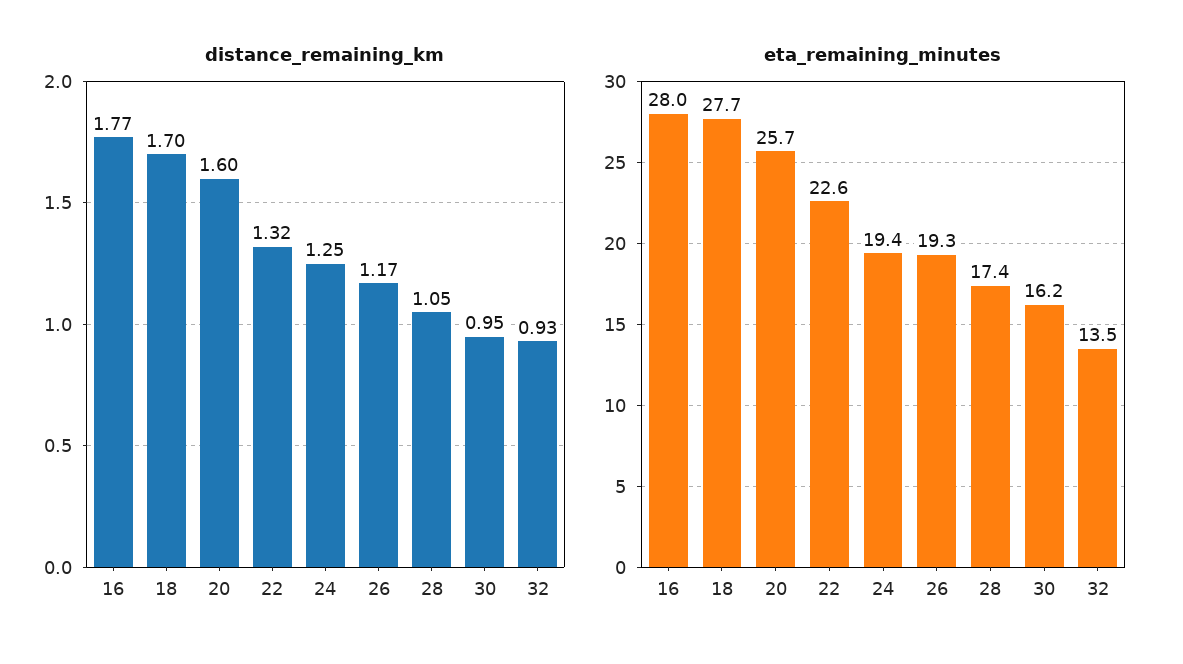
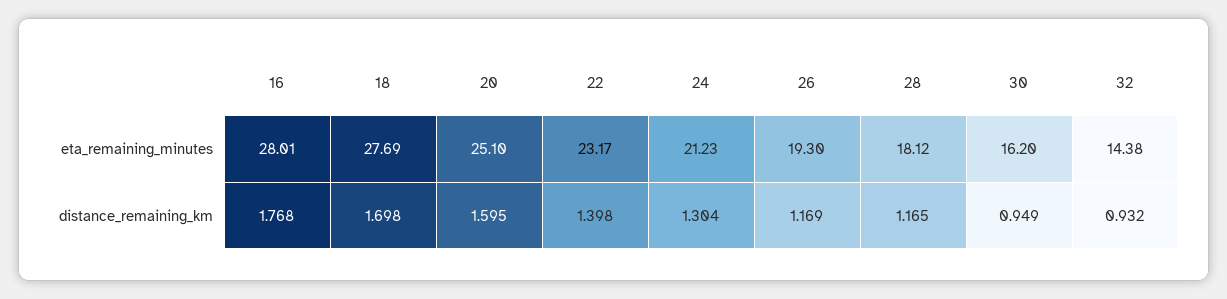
  {
    "distance_remaining_km": {
      "16": 1.768,
      "18": 1.698,
      "20": 1.595,
-     "22": 1.32,
+     "22": 1.398,
-     "24": 1.25,
+     "24": 1.304,
      "26": 1.169,
-     "28": 1.05,
+     "28": 1.165,
      "30": 0.949,
      "32": 0.932
    },
    "eta_remaining_minutes": {
      "16": 28.01,
      "18": 27.69,
-     "20": 25.7,
+     "20": 25.1,
-     "22": 22.6,
+     "22": 23.17,
-     "24": 19.4,
+     "24": 21.23,
      "26": 19.3,
-     "28": 17.4,
+     "28": 18.12,
      "30": 16.2,
-     "32": 13.5
+     "32": 14.38
    }
  }

